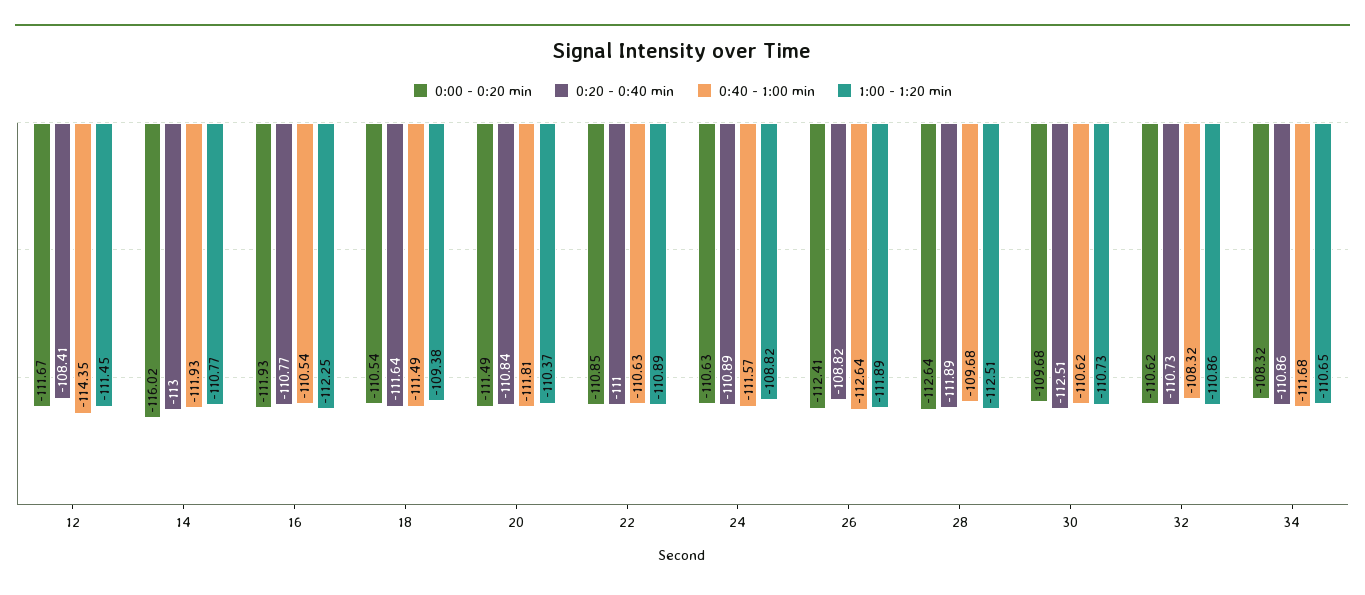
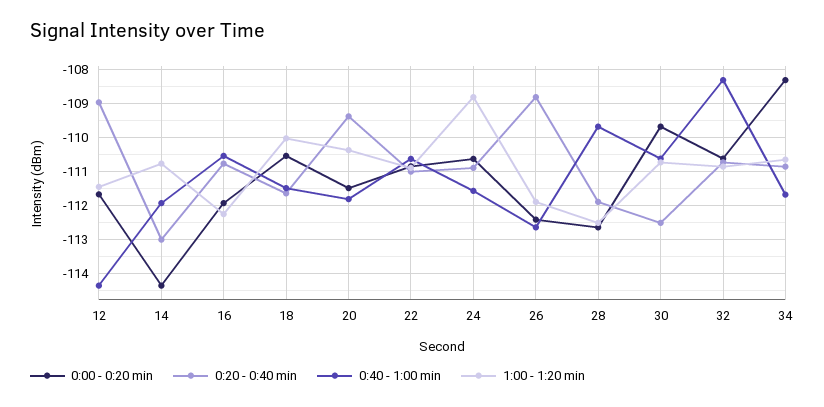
  {
    "0:00 - 0:20 min": {
      "12": -111.67,
-     "14": -116.02,
+     "14": -114.4,
      "16": -111.93,
      "18": -110.54,
      "20": -111.49,
      "22": -110.85,
      "24": -110.63,
      "26": -112.41,
      "28": -112.64,
      "30": -109.68,
      "32": -110.62,
      "34": -108.32
    },
    "0:20 - 0:40 min": {
-     "12": -108.41,
+     "12": -109,
      "14": -113,
      "16": -110.77,
      "18": -111.64,
-     "20": -110.84,
+     "20": -109.4,
      "22": -111,
      "24": -110.89,
      "26": -108.82,
      "28": -111.89,
      "30": -112.51,
      "32": -110.73,
      "34": -110.86
    },
    "0:40 - 1:00 min": {
      "12": -114.35,
      "14": -111.93,
      "16": -110.54,
      "18": -111.49,
      "20": -111.81,
      "22": -110.63,
      "24": -111.57,
      "26": -112.64,
      "28": -109.68,
      "30": -110.62,
      "32": -108.32,
      "34": -111.68
    },
    "1:00 - 1:20 min": {
      "12": -111.45,
      "14": -110.77,
      "16": -112.25,
-     "18": -109.38,
+     "18": -110,
      "20": -110.37,
      "22": -110.89,
      "24": -108.82,
      "26": -111.89,
      "28": -112.51,
      "30": -110.73,
      "32": -110.86,
      "34": -110.65
    }
  }

